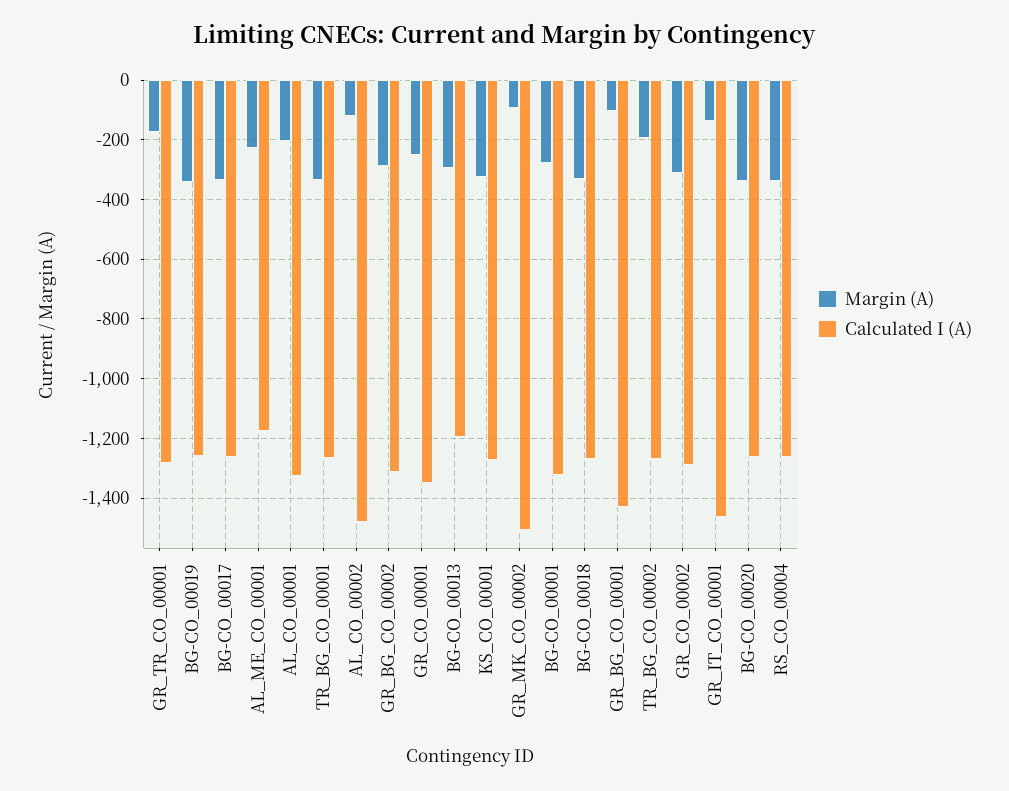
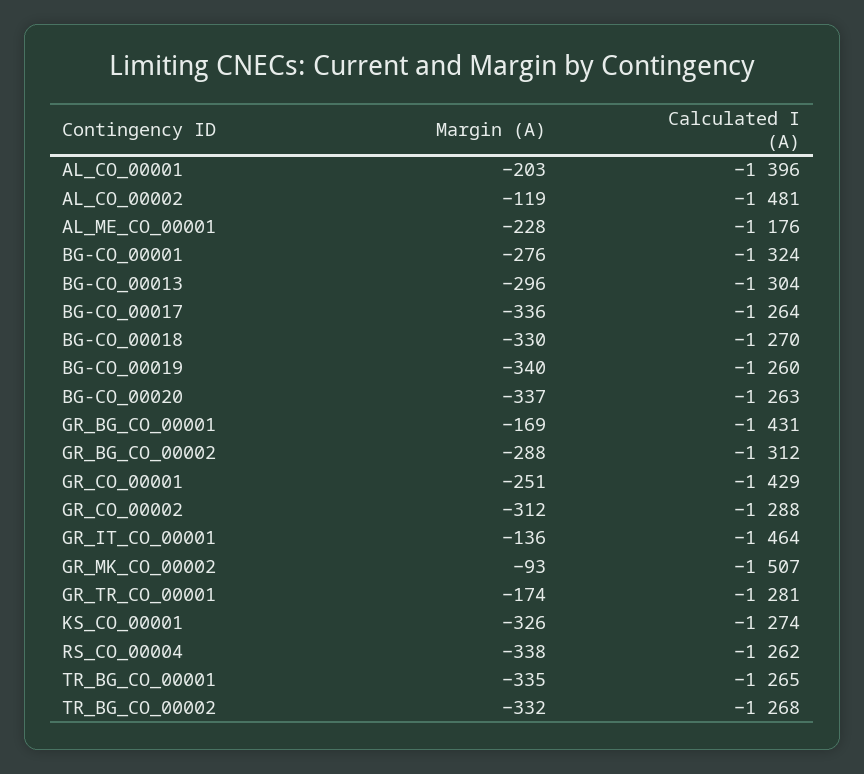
  {
    "Margin (A)": {
      "GR_TR_CO_00001": -174,
      "BG-CO_00019": -340,
      "BG-CO_00017": -336,
      "AL_ME_CO_00001": -228,
      "AL_CO_00001": -203,
      "TR_BG_CO_00001": -335,
      "AL_CO_00002": -119,
      "GR_BG_CO_00002": -288,
      "GR_CO_00001": -251,
      "BG-CO_00013": -296,
      "KS_CO_00001": -326,
      "GR_MK_CO_00002": -93,
      "BG-CO_00001": -276,
      "BG-CO_00018": -330,
-     "GR_BG_CO_00001": -100,
+     "GR_BG_CO_00001": -169,
-     "TR_BG_CO_00002": -200,
+     "TR_BG_CO_00002": -332,
      "GR_CO_00002": -312,
      "GR_IT_CO_00001": -136,
      "BG-CO_00020": -337,
      "RS_CO_00004": -338
    },
    "Calculated I (A)": {
      "GR_TR_CO_00001": -1281,
      "BG-CO_00019": -1260,
      "BG-CO_00017": -1264,
      "AL_ME_CO_00001": -1176,
-     "AL_CO_00001": -1325,
+     "AL_CO_00001": -1396,
      "TR_BG_CO_00001": -1265,
      "AL_CO_00002": -1481,
      "GR_BG_CO_00002": -1312,
-     "GR_CO_00001": -1350,
+     "GR_CO_00001": -1429,
-     "BG-CO_00013": -1200,
+     "BG-CO_00013": -1304,
      "KS_CO_00001": -1274,
      "GR_MK_CO_00002": -1507,
      "BG-CO_00001": -1324,
      "BG-CO_00018": -1270,
      "GR_BG_CO_00001": -1431,
      "TR_BG_CO_00002": -1268,
      "GR_CO_00002": -1288,
      "GR_IT_CO_00001": -1464,
      "BG-CO_00020": -1263,
      "RS_CO_00004": -1262
    }
  }

